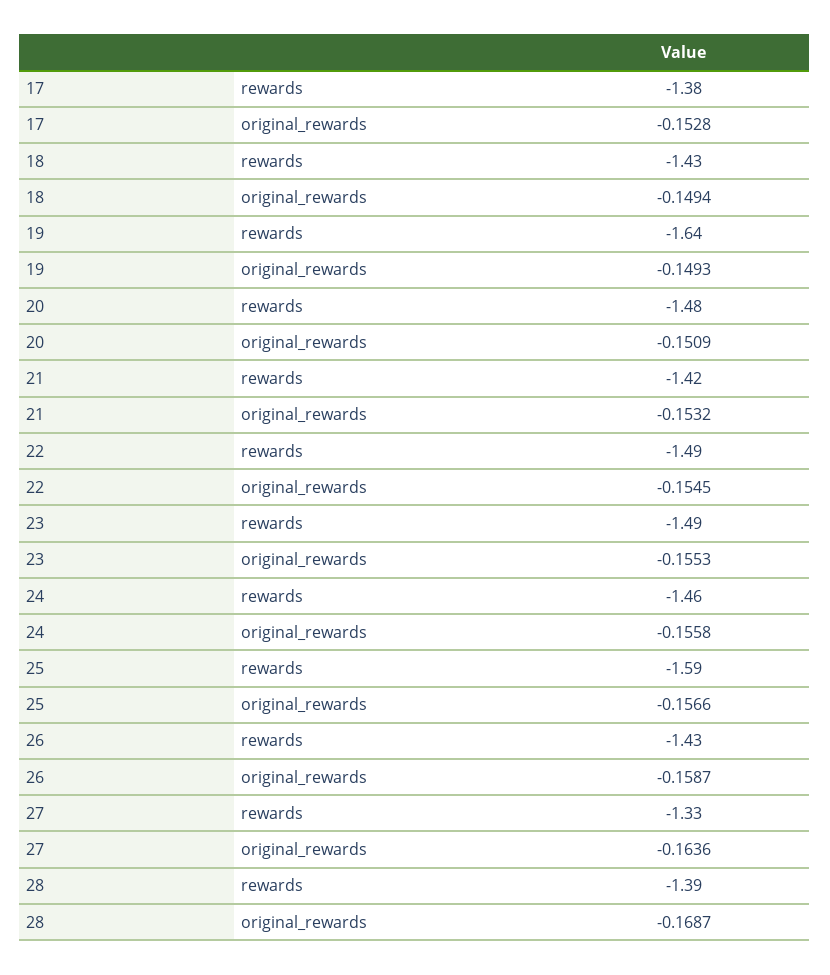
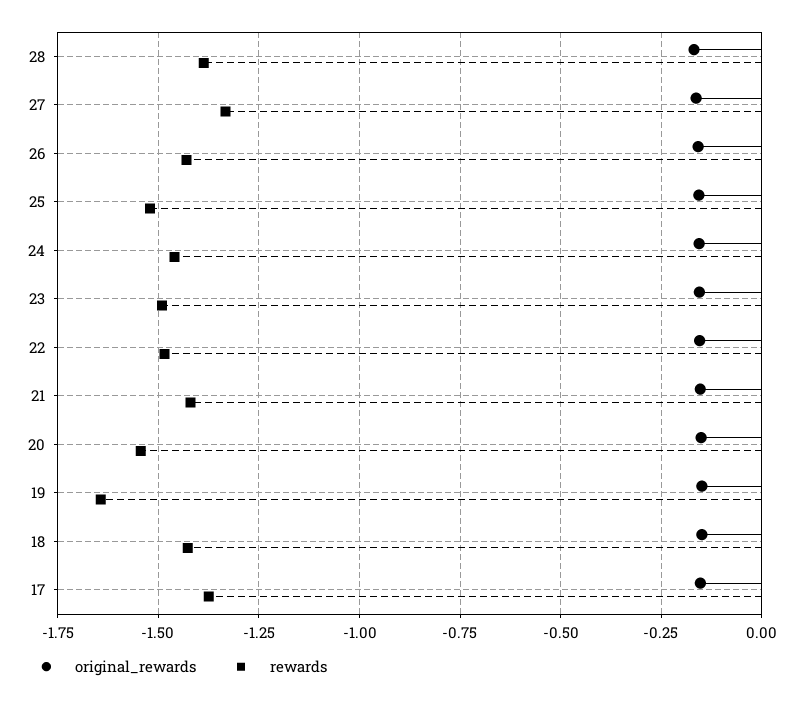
  {
    "rewards": {
      "17": -1.38,
      "18": -1.43,
      "19": -1.64,
-     "20": -1.48,
+     "20": -1.55,
      "21": -1.42,
      "22": -1.49,
      "23": -1.49,
      "24": -1.46,
-     "25": -1.59,
+     "25": -1.525,
      "26": -1.43,
      "27": -1.33,
      "28": -1.39
    },
    "original_rewards": {
      "17": -0.1528,
      "18": -0.1494,
      "19": -0.1493,
      "20": -0.1509,
      "21": -0.1532,
      "22": -0.1545,
      "23": -0.1553,
      "24": -0.1558,
      "25": -0.1566,
      "26": -0.1587,
      "27": -0.1636,
      "28": -0.1687
    }
  }

